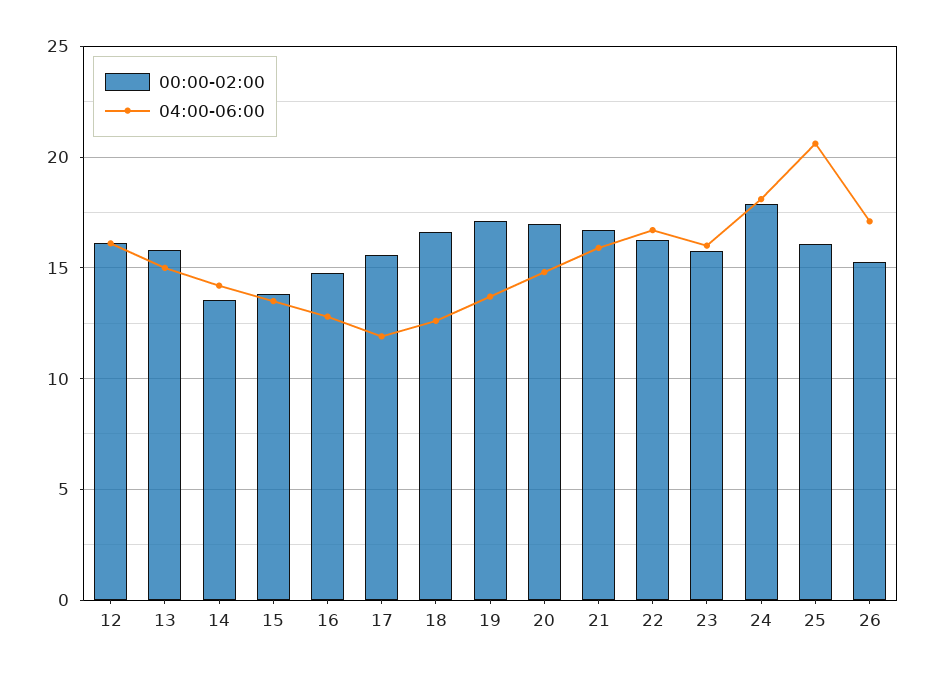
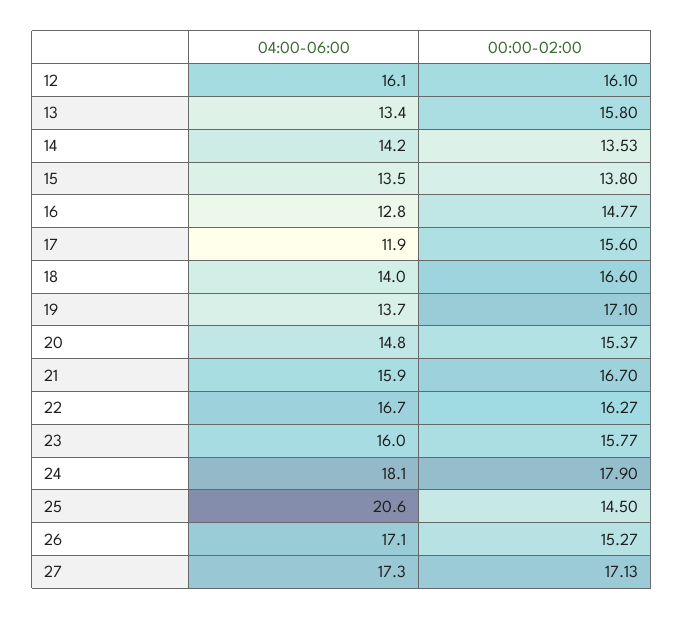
  {
    "00:00-02:00": {
      "12": 16.1,
      "13": 15.8,
      "14": 13.53,
      "15": 13.8,
      "16": 14.77,
      "17": 15.6,
      "18": 16.6,
      "19": 17.1,
-     "20": 17,
+     "20": 15.37,
      "21": 16.7,
      "22": 16.27,
      "23": 15.77,
      "24": 17.9,
-     "25": 16,
+     "25": 14.5,
-     "26": 15.27
+     "26": 15.27,
+     "27": 17.13
    },
    "04:00-06:00": {
      "12": 16.1,
-     "13": 15,
+     "13": 13.4,
      "14": 14.2,
      "15": 13.5,
      "16": 12.8,
      "17": 11.9,
-     "18": 12.5,
+     "18": 14,
      "19": 13.7,
      "20": 14.8,
      "21": 15.9,
      "22": 16.7,
      "23": 16,
      "24": 18.1,
      "25": 20.6,
-     "26": 17.1
+     "26": 17.1,
+     "27": 17.3
    }
  }

